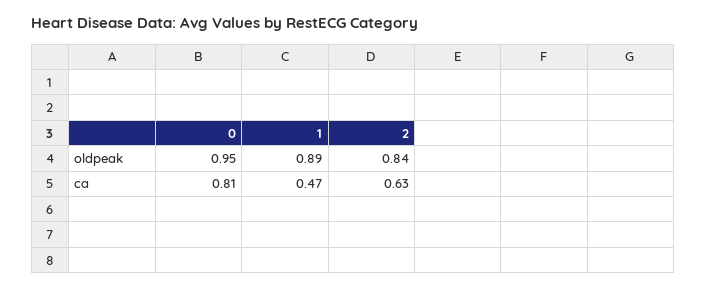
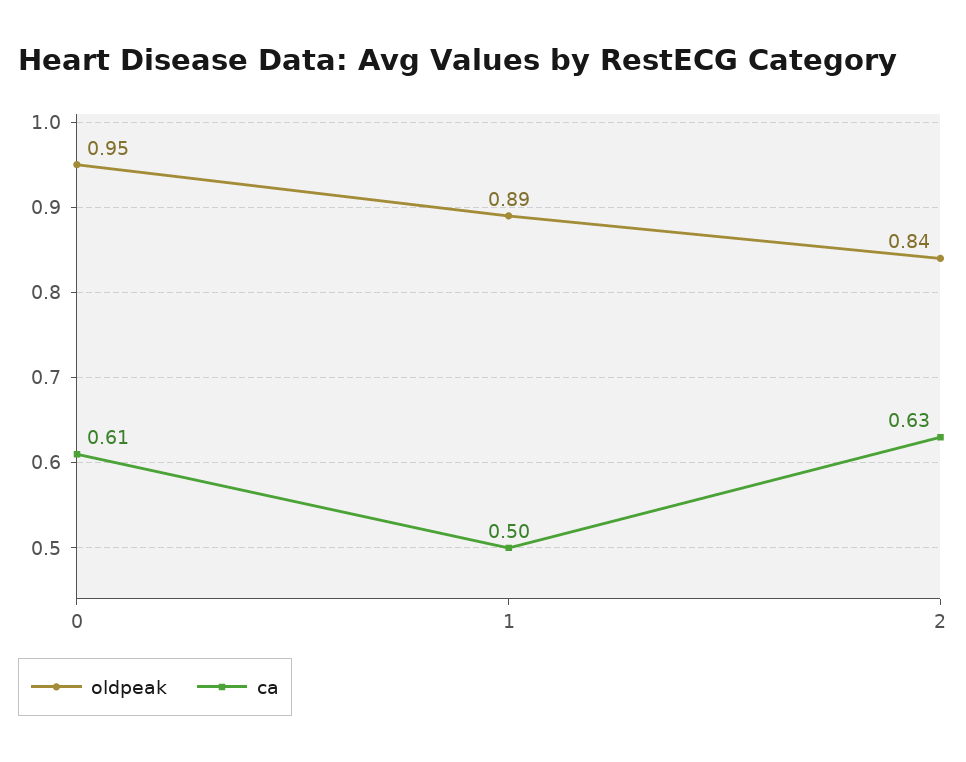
  {
    "oldpeak": {
      "0": 0.95,
      "1": 0.89,
      "2": 0.84
    },
    "ca": {
-     "0": 0.81,
+     "0": 0.61,
-     "1": 0.47,
+     "1": 0.5,
      "2": 0.63
    }
  }

